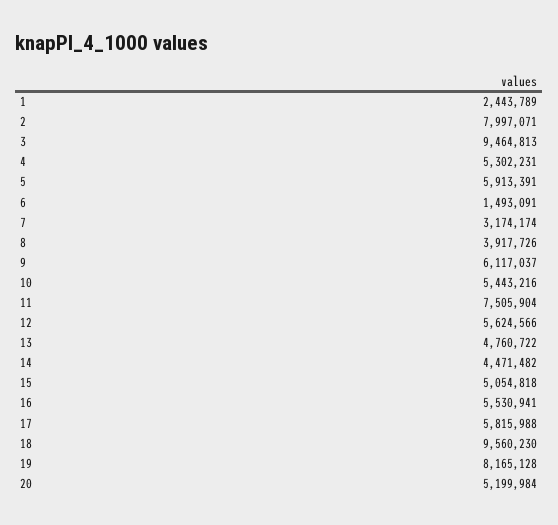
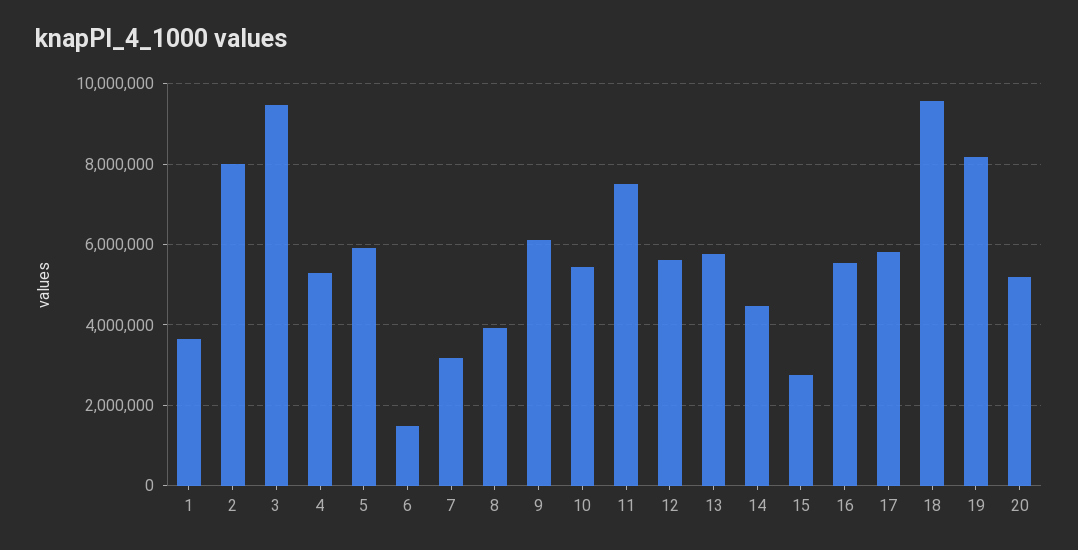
  {
-   "1": 2443789,
+   "1": 3600000,
    "2": 7997071,
    "3": 9464813,
    "4": 5302231,
    "5": 5913391,
    "6": 1493091,
    "7": 3174174,
    "8": 3917726,
    "9": 6117037,
    "10": 5443216,
    "11": 7505904,
    "12": 5624566,
-   "13": 4760722,
+   "13": 5800000,
    "14": 4471482,
-   "15": 5054818,
+   "15": 2800000,
    "16": 5530941,
    "17": 5815988,
    "18": 9560230,
    "19": 8165128,
    "20": 5199984
  }

